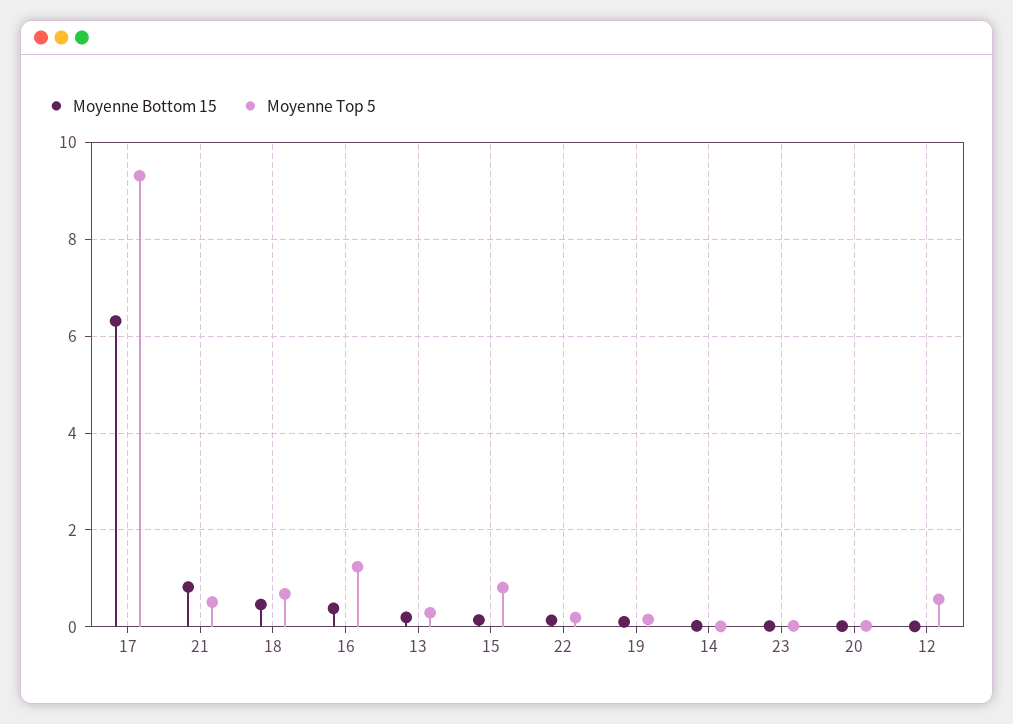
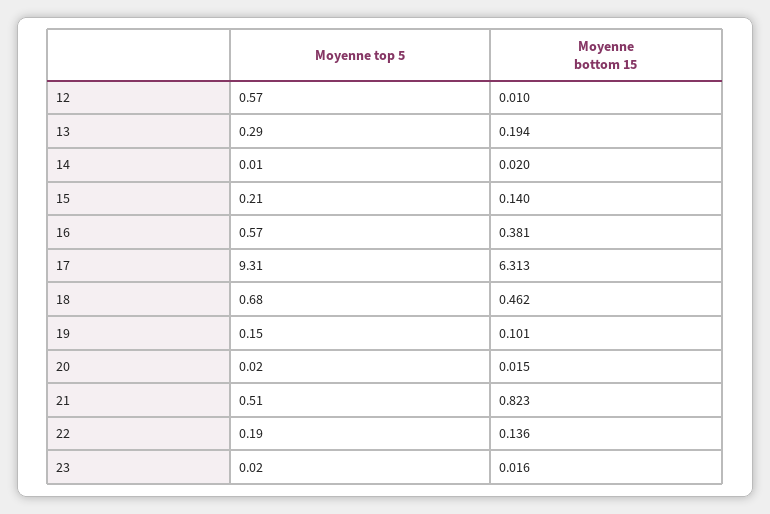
  {
    "Moyenne Bottom 15": {
      "17": 6.313,
      "21": 0.823,
      "18": 0.462,
      "16": 0.381,
      "13": 0.194,
      "15": 0.14,
      "22": 0.136,
      "19": 0.101,
      "14": 0.02,
      "23": 0.016,
      "20": 0.015,
      "12": 0.01
    },
    "Moyenne Top 5": {
      "17": 9.31,
      "21": 0.51,
      "18": 0.68,
-     "16": 1.2,
+     "16": 0.57,
      "13": 0.29,
-     "15": 0.8,
+     "15": 0.21,
      "22": 0.19,
      "19": 0.15,
      "14": 0.01,
      "23": 0.02,
      "20": 0.02,
      "12": 0.57
    }
  }

